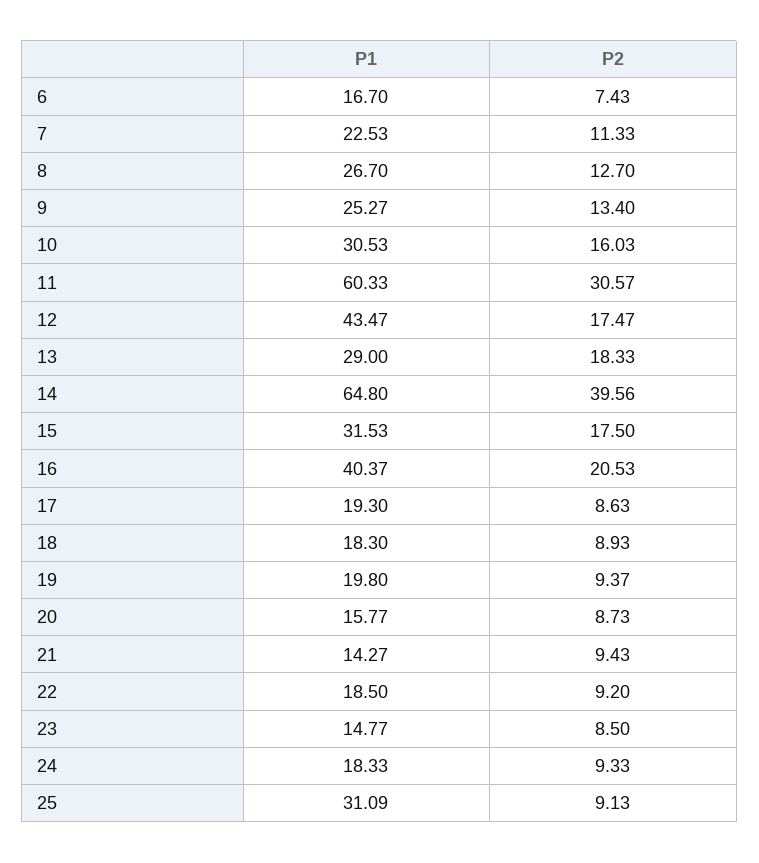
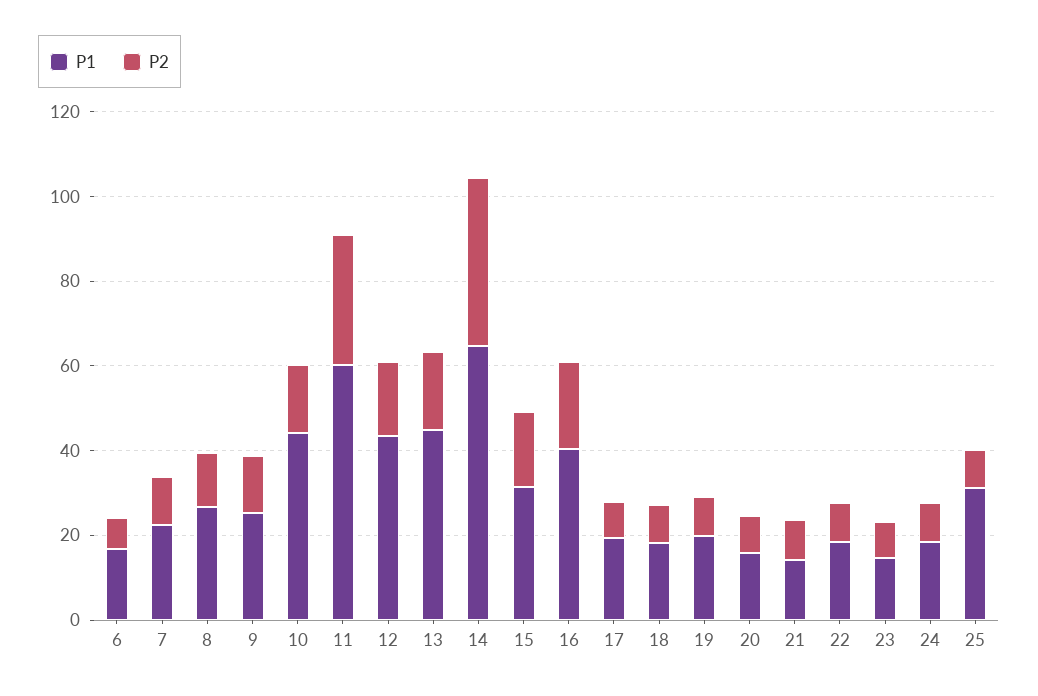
  {
    "P1": {
      "6": 16.7,
      "7": 22.53,
      "8": 26.7,
      "9": 25.27,
-     "10": 30.53,
+     "10": 45,
      "11": 60.33,
      "12": 43.47,
-     "13": 29,
+     "13": 45,
      "14": 64.8,
      "15": 31.53,
      "16": 40.37,
      "17": 19.3,
      "18": 18.3,
      "19": 19.8,
      "20": 15.77,
      "21": 14.27,
      "22": 18.5,
      "23": 14.77,
      "24": 18.33,
      "25": 31.09
    },
    "P2": {
      "6": 7.43,
      "7": 11.33,
      "8": 12.7,
      "9": 13.4,
      "10": 16.03,
      "11": 30.57,
      "12": 17.47,
      "13": 18.33,
      "14": 39.56,
      "15": 17.5,
      "16": 20.53,
      "17": 8.63,
      "18": 8.93,
      "19": 9.37,
      "20": 8.73,
      "21": 9.43,
      "22": 9.2,
      "23": 8.5,
      "24": 9.33,
      "25": 9.13
    }
  }

